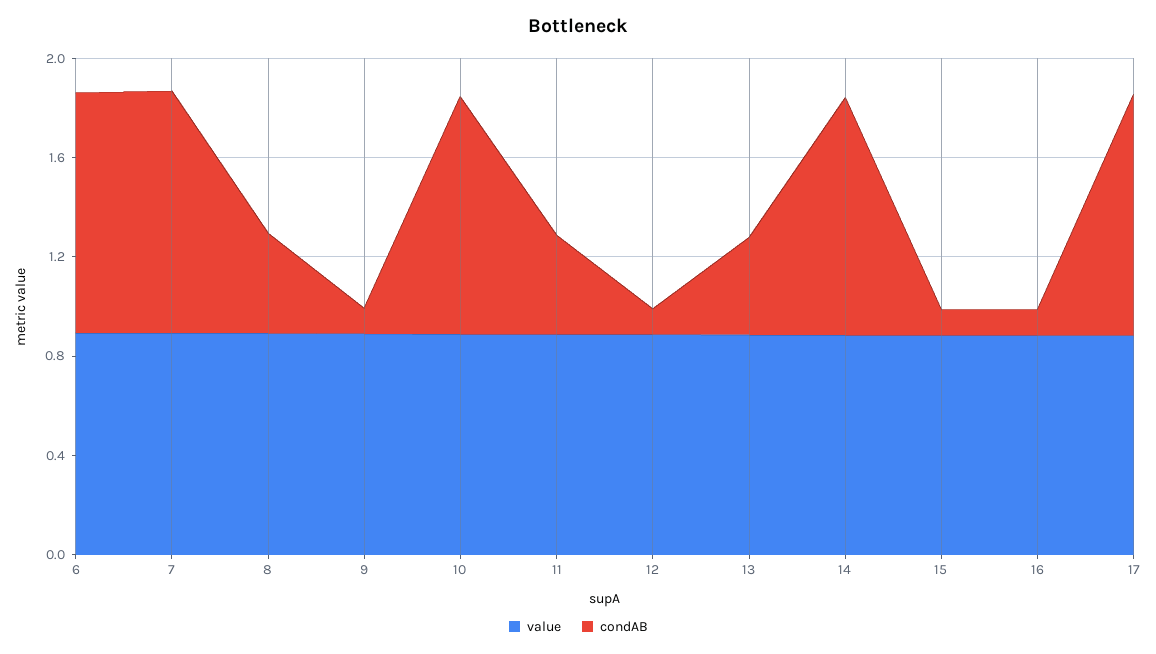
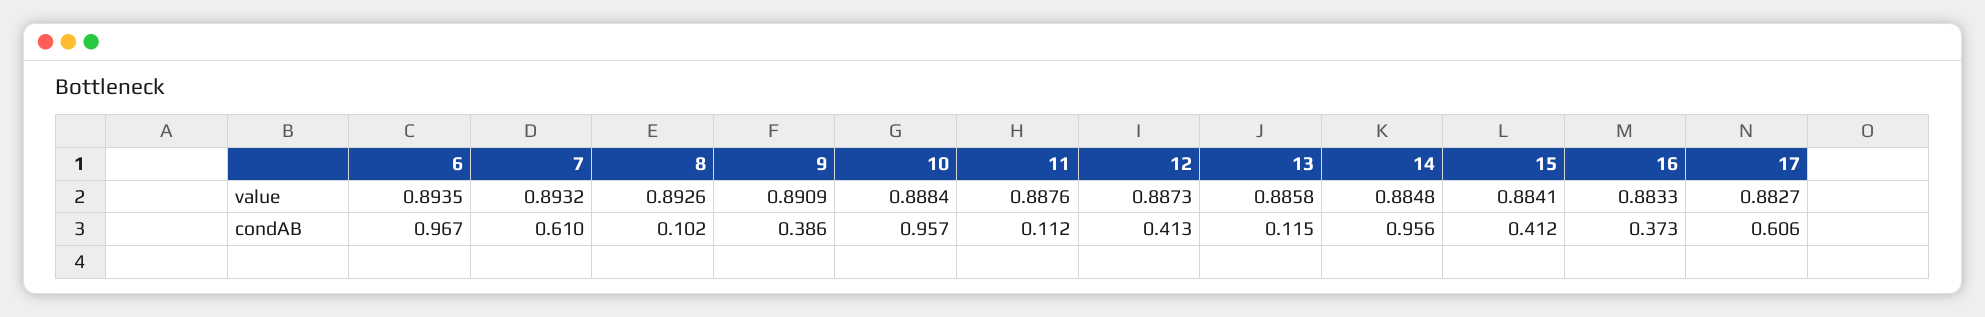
  {
    "value": {
      "6": 0.8935,
      "7": 0.8932,
      "8": 0.8926,
      "9": 0.8909,
      "10": 0.8884,
      "11": 0.8876,
      "12": 0.8873,
      "13": 0.8858,
      "14": 0.8848,
      "15": 0.8841,
      "16": 0.8833,
      "17": 0.8827
    },
    "condAB": {
      "6": 0.967,
-     "7": 1,
+     "7": 0.61,
-     "8": 0.4,
+     "8": 0.102,
-     "9": 0.1,
+     "9": 0.386,
      "10": 0.957,
-     "11": 0.4,
+     "11": 0.112,
-     "12": 0.1,
+     "12": 0.413,
-     "13": 0.4,
+     "13": 0.115,
      "14": 0.956,
-     "15": 0.1,
+     "15": 0.412,
-     "16": 0.1,
+     "16": 0.373,
-     "17": 1
+     "17": 0.606
    }
  }

